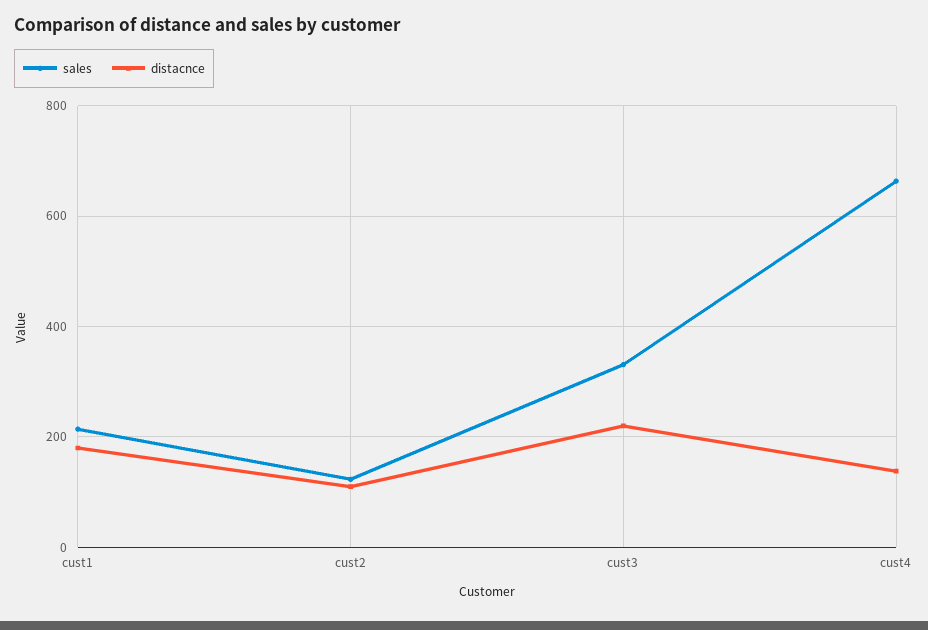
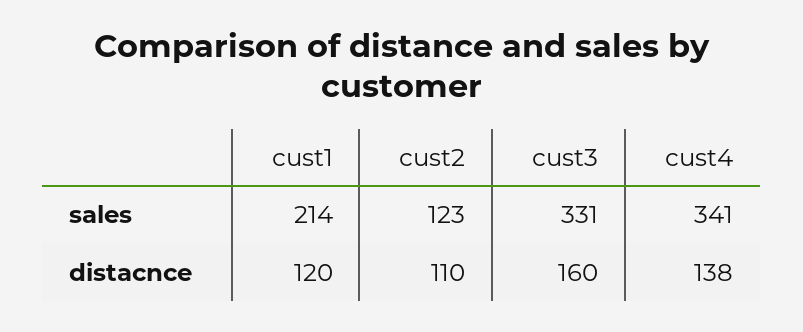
  {
    "sales": {
      "cust1": 214,
      "cust2": 123,
      "cust3": 331,
-     "cust4": 660
+     "cust4": 341
    },
    "distacnce": {
-     "cust1": 180,
+     "cust1": 120,
      "cust2": 110,
-     "cust3": 220,
+     "cust3": 160,
      "cust4": 138
    }
  }

